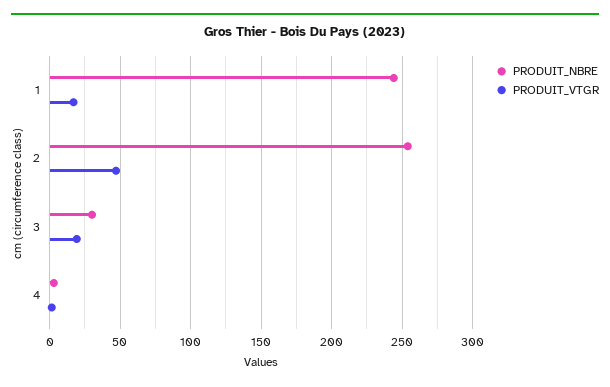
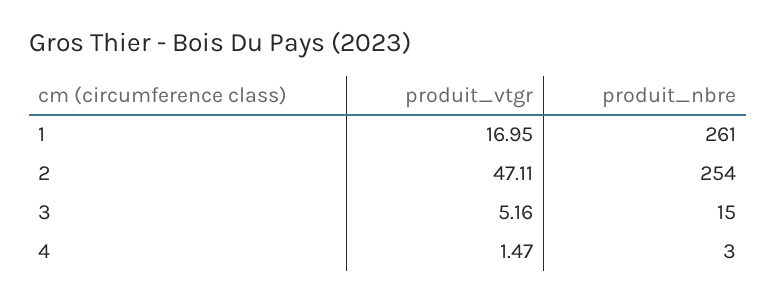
  {
    "PRODUIT_NBRE": {
-     "1": 245,
+     "1": 261,
      "2": 254,
-     "3": 30,
+     "3": 15,
      "4": 3
    },
    "PRODUIT_VTGR": {
      "1": 16.95,
      "2": 47.11,
-     "3": 20,
+     "3": 5.16,
      "4": 1.47
    }
  }

